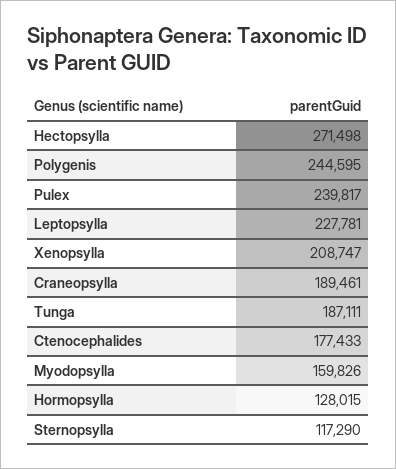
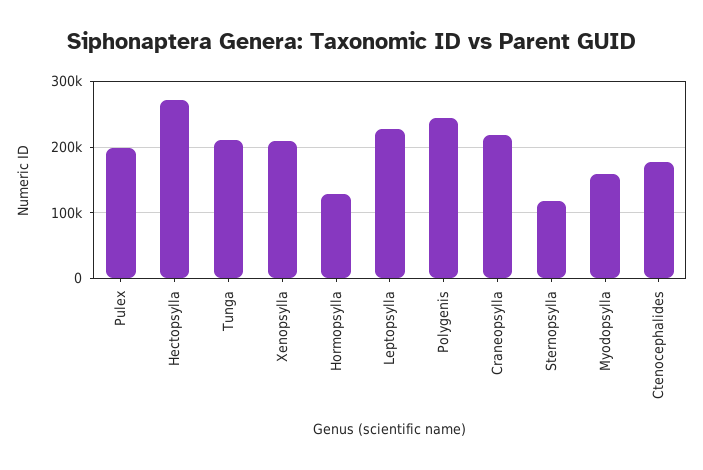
  {
    "Hectopsylla": 271498,
    "Polygenis": 244595,
-   "Pulex": 239817,
+   "Pulex": 200000,
    "Leptopsylla": 227781,
    "Xenopsylla": 208747,
-   "Craneopsylla": 189461,
+   "Craneopsylla": 220000,
-   "Tunga": 187111,
+   "Tunga": 210000,
    "Ctenocephalides": 177433,
    "Myodopsylla": 159826,
    "Hormopsylla": 128015,
    "Sternopsylla": 117290
  }

